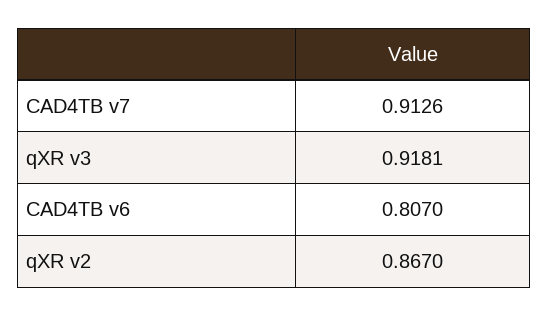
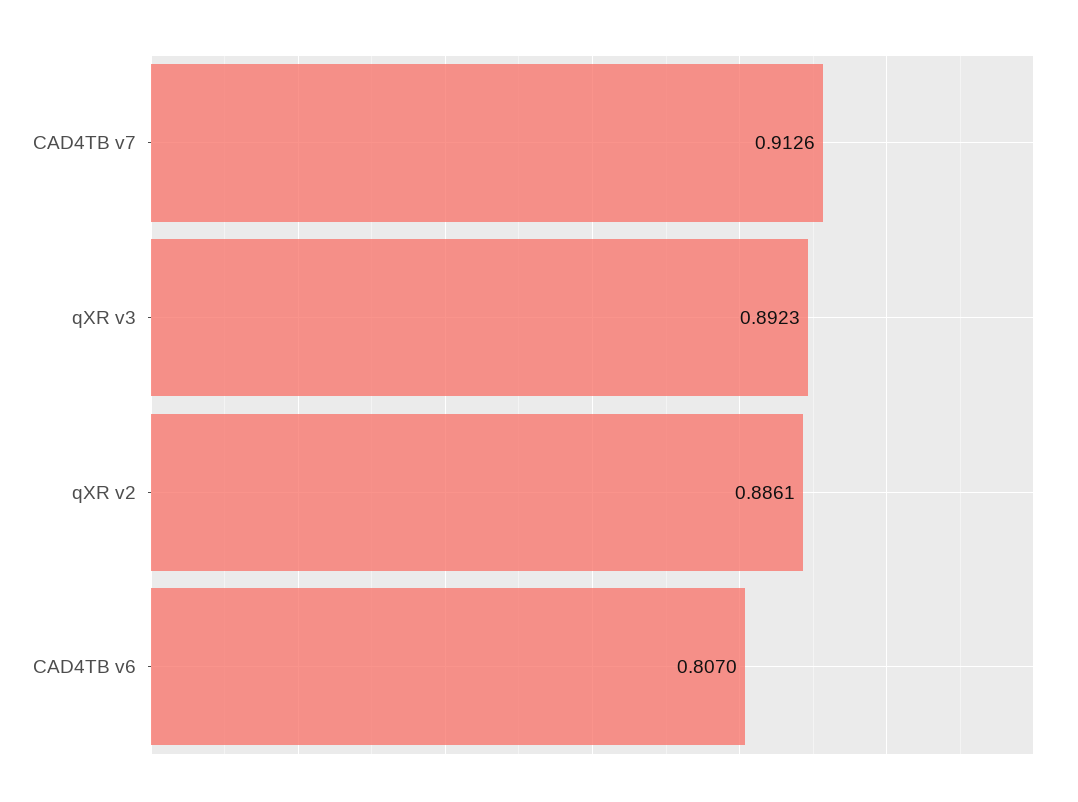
  {
    "CAD4TB v7": 0.9126,
-   "qXR v3": 0.9181,
+   "qXR v3": 0.8923,
    "CAD4TB v6": 0.807,
-   "qXR v2": 0.867
+   "qXR v2": 0.8861
  }

